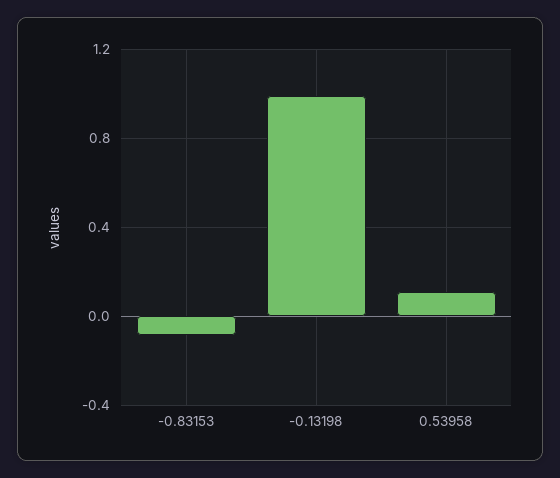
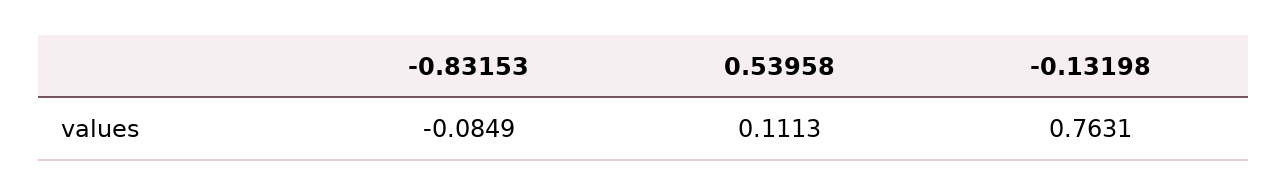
  {
    "-0.83153": -0.0849,
-   "-0.13198": 1,
+   "-0.13198": 0.7631,
    "0.53958": 0.1113
  }

